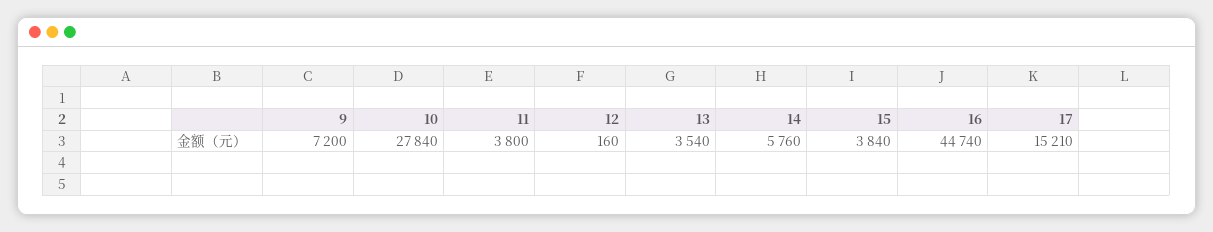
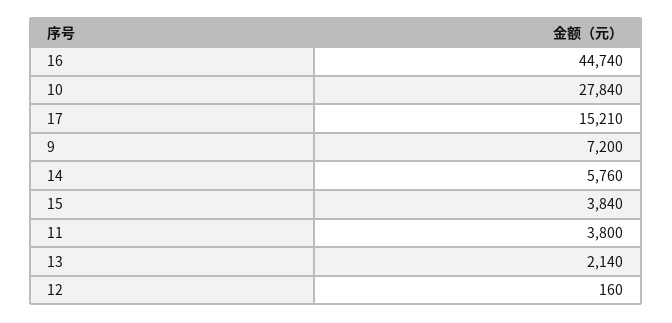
  {
    "9": 7200,
    "10": 27840,
    "11": 3800,
    "12": 160,
-   "13": 3540,
+   "13": 2140,
    "14": 5760,
    "15": 3840,
    "16": 44740,
    "17": 15210
  }

